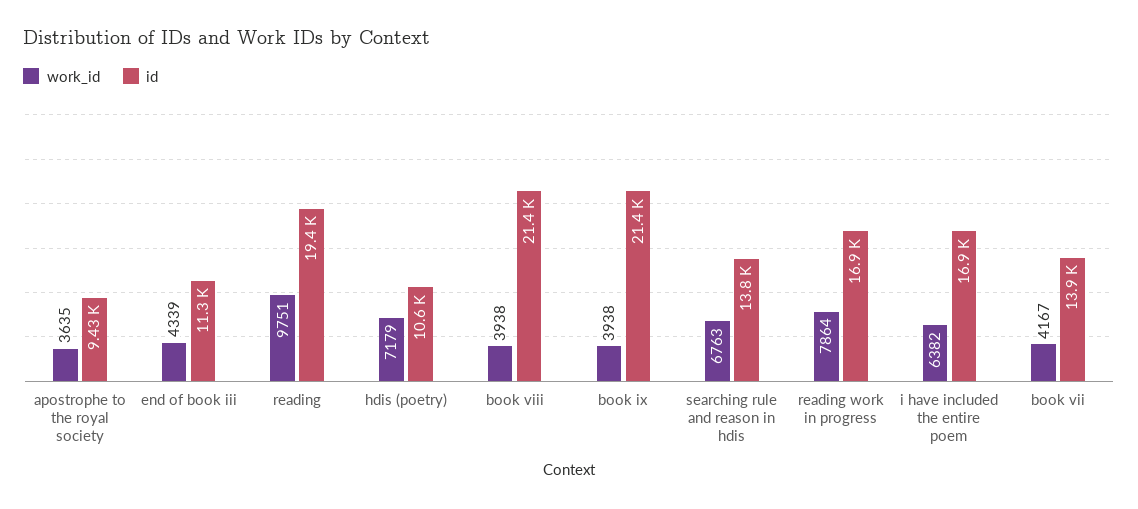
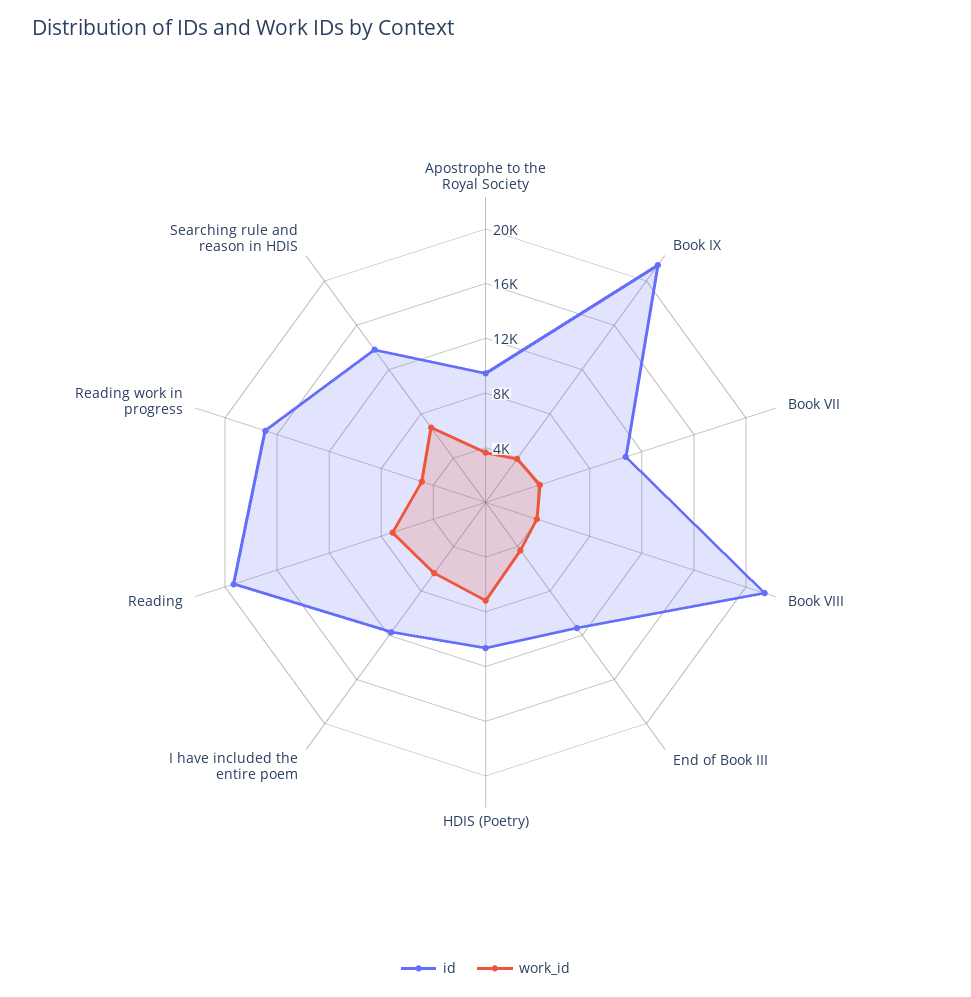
  {
    "work_id": {
      "apostrophe to the royal society": 3635,
      "end of book iii": 4339,
-     "reading": 9751,
+     "reading": 7000,
      "hdis (poetry)": 7179,
      "book viii": 3938,
      "book ix": 3938,
      "searching rule and reason in hdis": 6763,
-     "reading work in progress": 7864,
+     "reading work in progress": 5000,
      "i have included the entire poem": 6382,
      "book vii": 4167
    },
    "id": {
      "apostrophe to the royal society": 9430,
      "end of book iii": 11300,
      "reading": 19400,
      "hdis (poetry)": 10600,
      "book viii": 21400,
      "book ix": 21400,
      "searching rule and reason in hdis": 13800,
      "reading work in progress": 16900,
-     "i have included the entire poem": 16900,
+     "i have included the entire poem": 12000,
-     "book vii": 13900
+     "book vii": 11000
    }
  }

